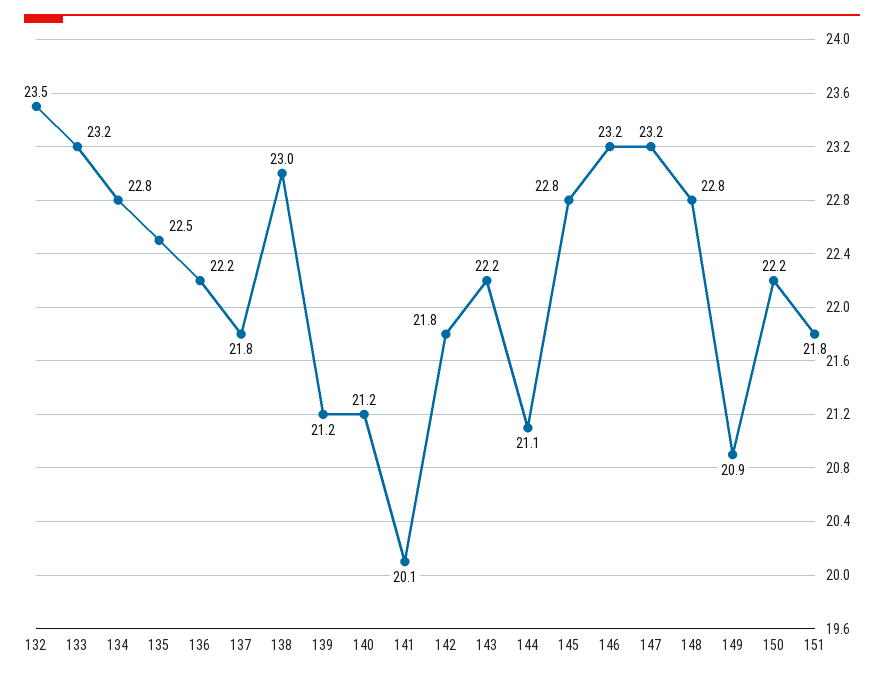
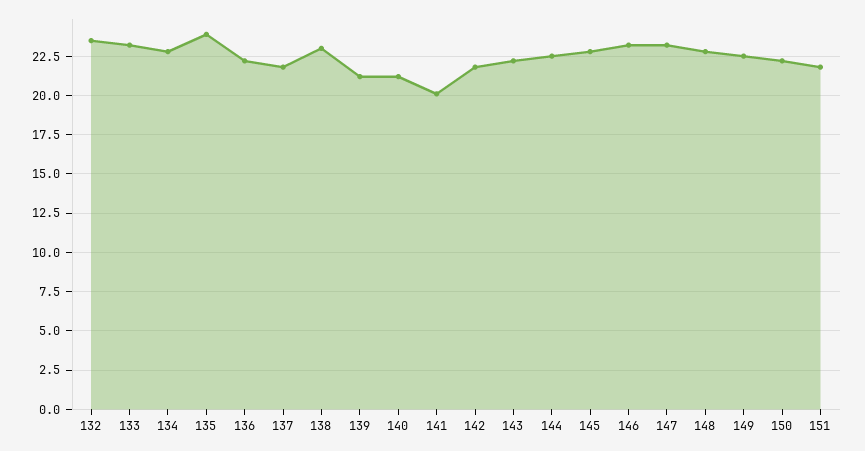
  {
    "132": 23.5,
    "133": 23.2,
    "134": 22.8,
-   "135": 22.5,
+   "135": 24,
    "136": 22.2,
    "137": 21.8,
    "138": 23,
    "139": 21.2,
    "140": 21.2,
    "141": 20.1,
    "142": 21.8,
    "143": 22.2,
-   "144": 21.1,
+   "144": 22.5,
    "145": 22.8,
    "146": 23.2,
    "147": 23.2,
    "148": 22.8,
-   "149": 20.9,
+   "149": 22.5,
    "150": 22.2,
    "151": 21.8
  }

